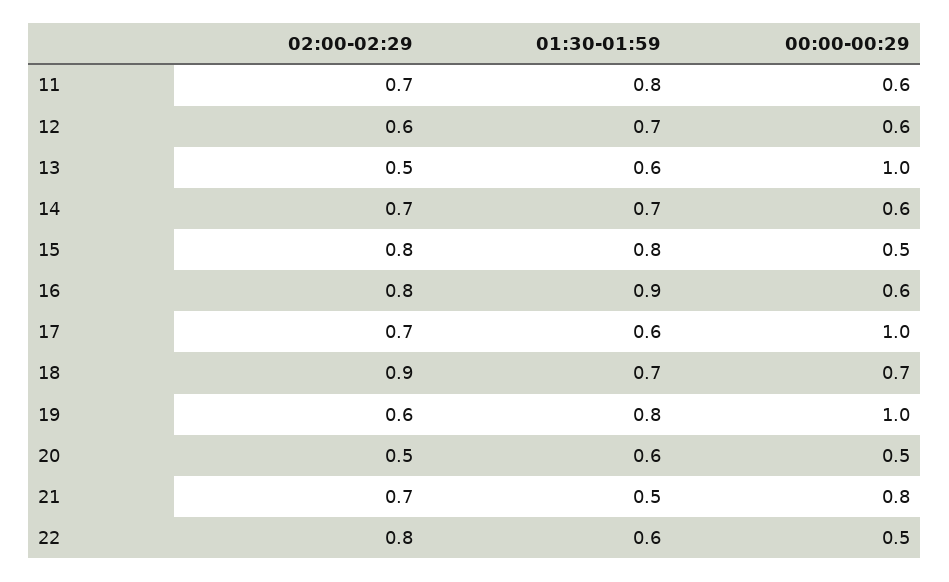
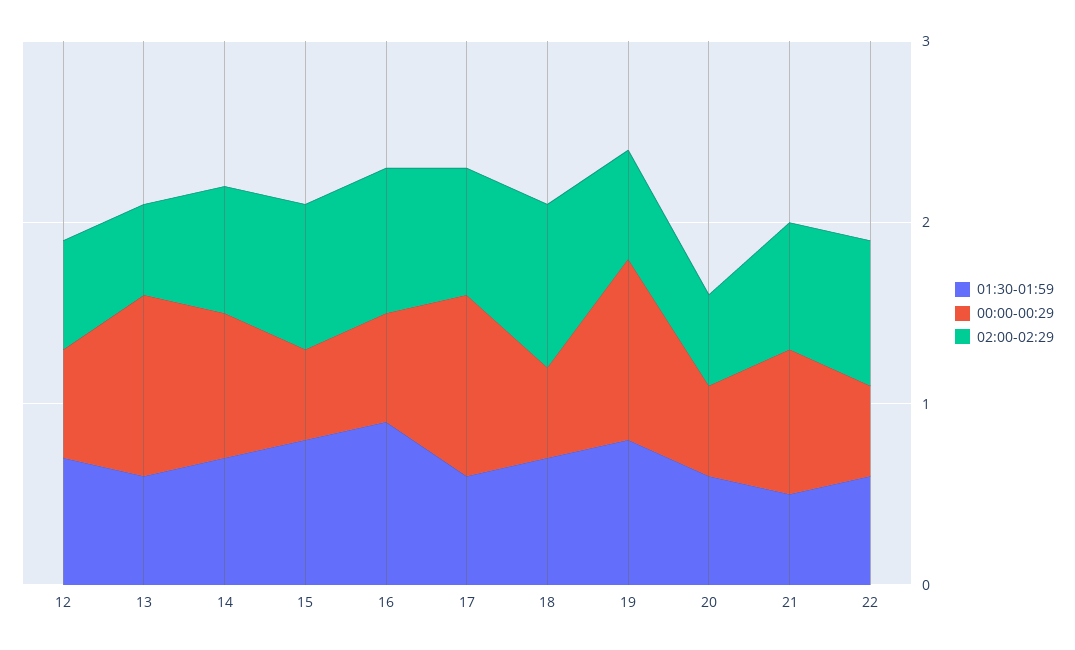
  {
    "02:00-02:29": {
-     "11": 0.7,
      "12": 0.6,
      "13": 0.5,
      "14": 0.7,
      "15": 0.8,
      "16": 0.8,
      "17": 0.7,
      "18": 0.9,
      "19": 0.6,
      "20": 0.5,
      "21": 0.7,
      "22": 0.8
    },
    "01:30-01:59": {
-     "11": 0.8,
      "12": 0.7,
      "13": 0.6,
      "14": 0.7,
      "15": 0.8,
      "16": 0.9,
      "17": 0.6,
      "18": 0.7,
      "19": 0.8,
      "20": 0.6,
      "21": 0.5,
      "22": 0.6
    },
    "00:00-00:29": {
-     "11": 0.6,
      "12": 0.6,
      "13": 1,
-     "14": 0.6,
+     "14": 0.8,
      "15": 0.5,
      "16": 0.6,
      "17": 1,
-     "18": 0.7,
+     "18": 0.5,
      "19": 1,
      "20": 0.5,
      "21": 0.8,
      "22": 0.5
    }
  }

